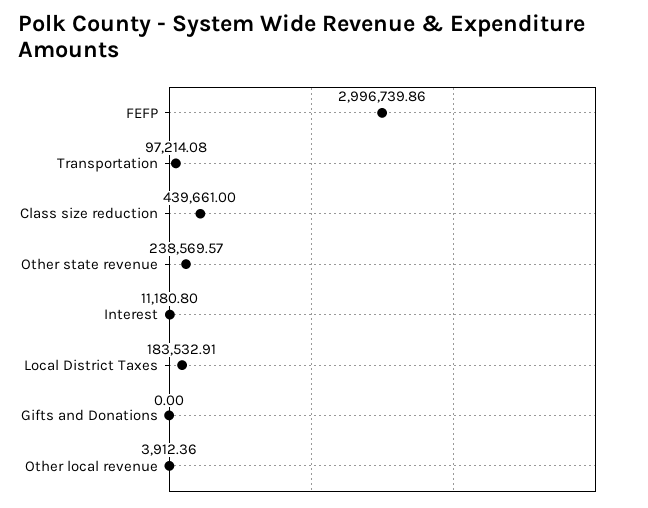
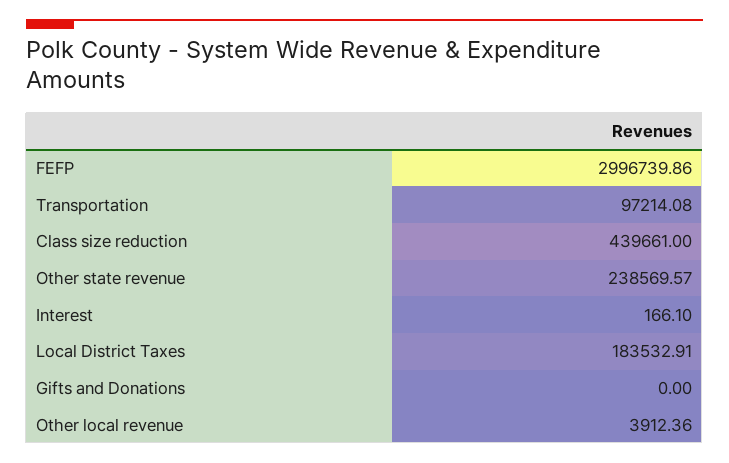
  {
    "FEFP": 2996739.86,
    "Transportation": 97214.08,
    "Class size reduction": 439661,
    "Other state revenue": 238569.57,
-   "Interest": 11180.8,
+   "Interest": 166.1,
    "Local District Taxes": 183532.91,
    "Gifts and Donations": 0,
    "Other local revenue": 3912.36
  }

